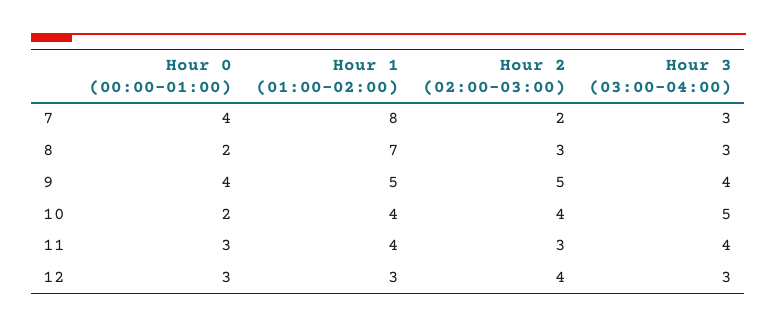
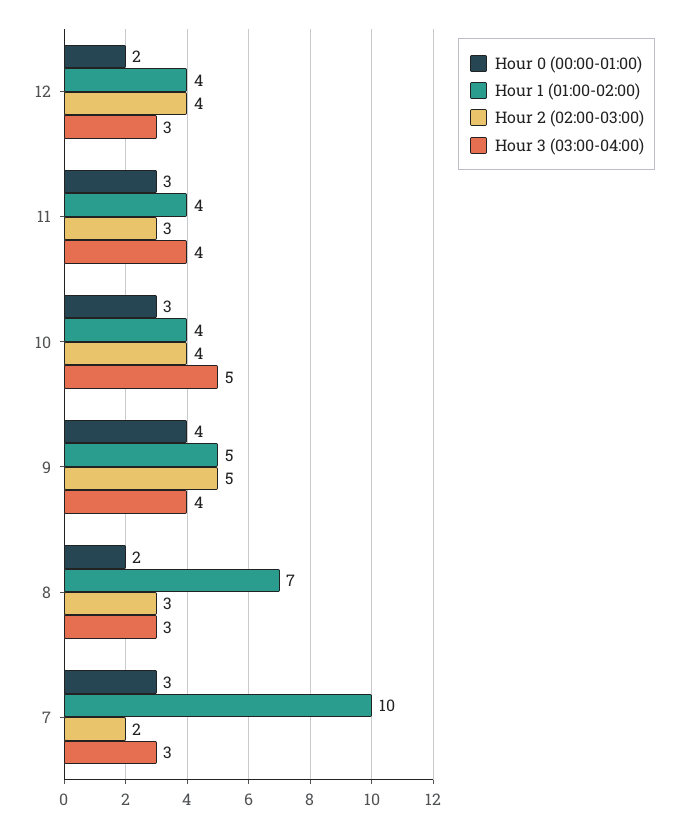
  {
    "Hour 0 (00:00-01:00)": {
-     "7": 4,
+     "7": 3,
      "8": 2,
      "9": 4,
-     "10": 2,
+     "10": 3,
      "11": 3,
-     "12": 3
+     "12": 2
    },
    "Hour 1 (01:00-02:00)": {
-     "7": 8,
+     "7": 10,
      "8": 7,
      "9": 5,
      "10": 4,
      "11": 4,
-     "12": 3
+     "12": 4
    },
    "Hour 2 (02:00-03:00)": {
      "7": 2,
      "8": 3,
      "9": 5,
      "10": 4,
      "11": 3,
      "12": 4
    },
    "Hour 3 (03:00-04:00)": {
      "7": 3,
      "8": 3,
      "9": 4,
      "10": 5,
      "11": 4,
      "12": 3
    }
  }

